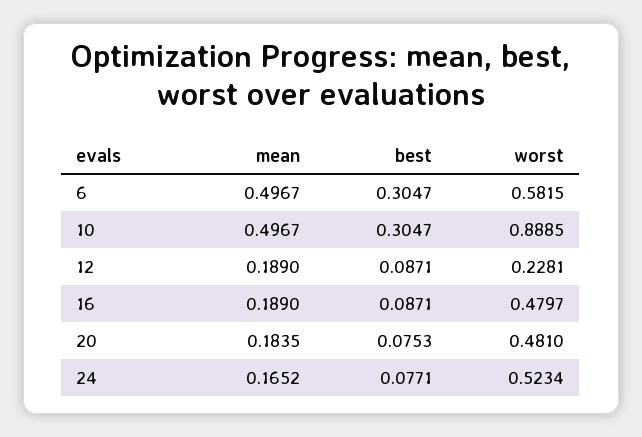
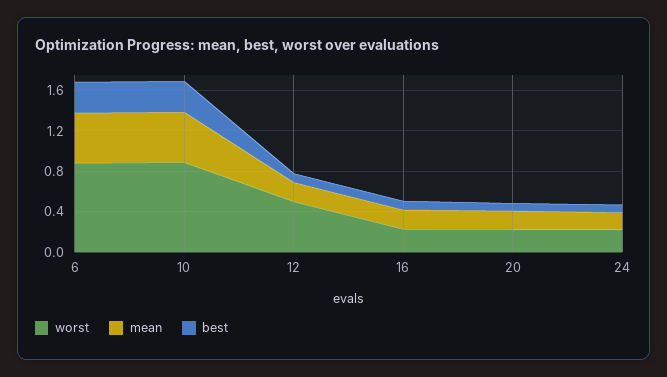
  {
    "mean": {
      "6": 0.4967,
      "10": 0.4967,
      "12": 0.189,
      "16": 0.189,
      "20": 0.1835,
      "24": 0.1652
    },
    "best": {
      "6": 0.3047,
      "10": 0.3047,
      "12": 0.0871,
      "16": 0.0871,
      "20": 0.0753,
      "24": 0.0771
    },
    "worst": {
-     "6": 0.5815,
+     "6": 0.9,
      "10": 0.8885,
-     "12": 0.2281,
+     "12": 0.5,
-     "16": 0.4797,
+     "16": 0.2,
-     "20": 0.481,
+     "20": 0.2,
-     "24": 0.5234
+     "24": 0.2
    }
  }

